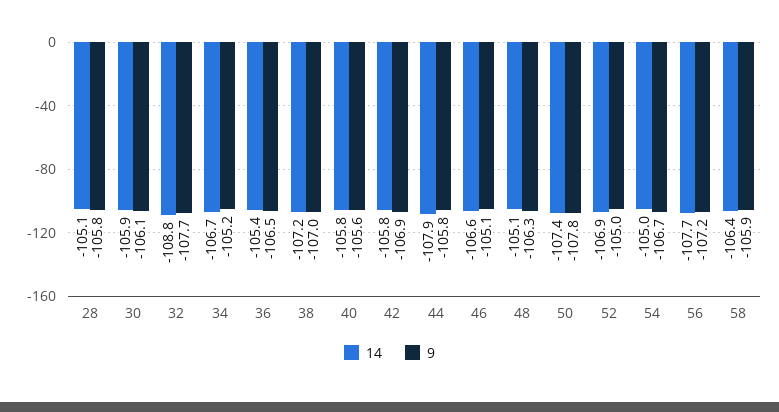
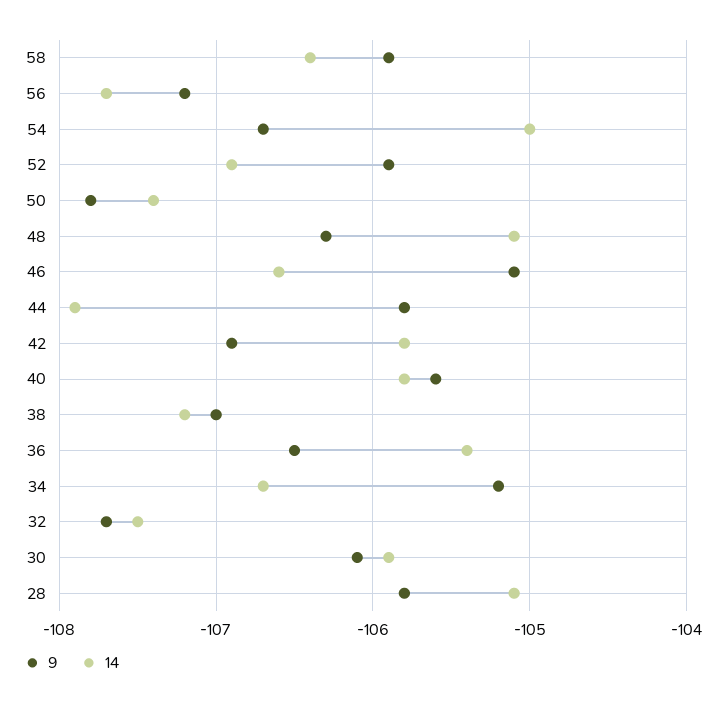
  {
    "14": {
      "28": -105.1,
      "30": -105.9,
-     "32": -108.8,
+     "32": -107.5,
      "34": -106.7,
      "36": -105.4,
      "38": -107.2,
      "40": -105.8,
      "42": -105.8,
      "44": -107.9,
      "46": -106.6,
      "48": -105.1,
      "50": -107.4,
      "52": -106.9,
      "54": -105,
      "56": -107.7,
      "58": -106.4
    },
    "9": {
      "28": -105.8,
      "30": -106.1,
      "32": -107.7,
      "34": -105.2,
      "36": -106.5,
      "38": -107,
      "40": -105.6,
      "42": -106.9,
      "44": -105.8,
      "46": -105.1,
      "48": -106.3,
      "50": -107.8,
-     "52": -105,
+     "52": -105.9,
      "54": -106.7,
      "56": -107.2,
      "58": -105.9
    }
  }

